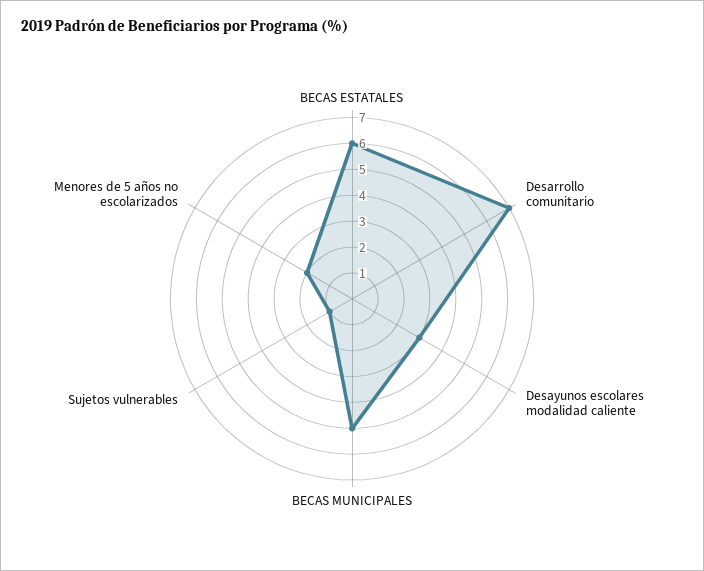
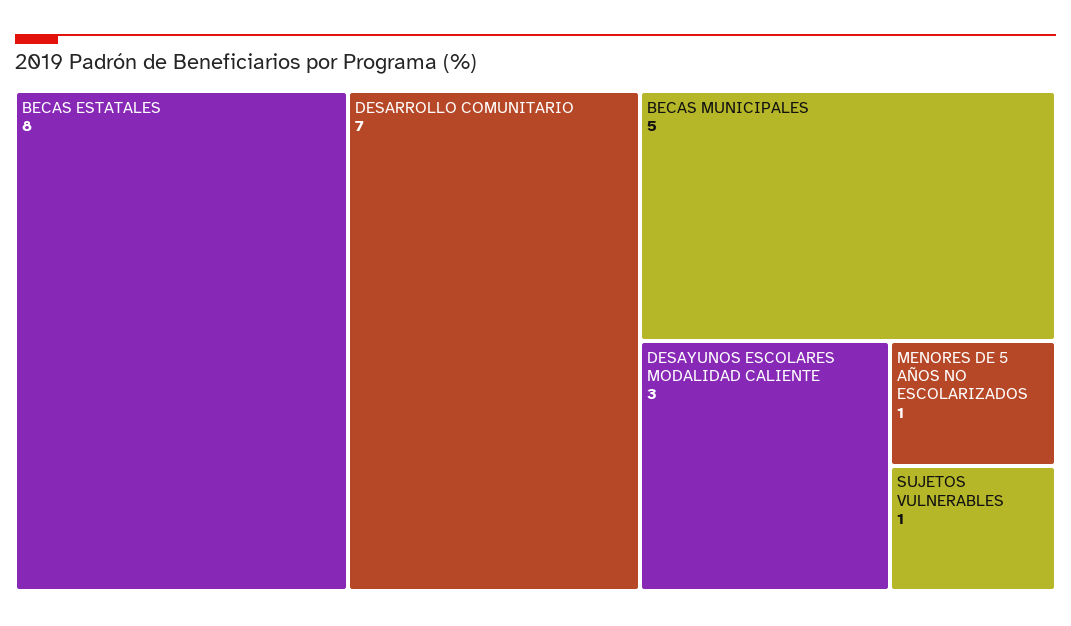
  {
-   "BECAS ESTATALES": 6,
+   "BECAS ESTATALES": 8,
    "Desarrollo comunitario": 7,
    "Desayunos escolares modalidad caliente": 3,
    "BECAS MUNICIPALES": 5,
    "Sujetos vulnerables": 1,
-   "Menores de 5 años no escolarizados": 2
+   "Menores de 5 años no escolarizados": 1
  }

